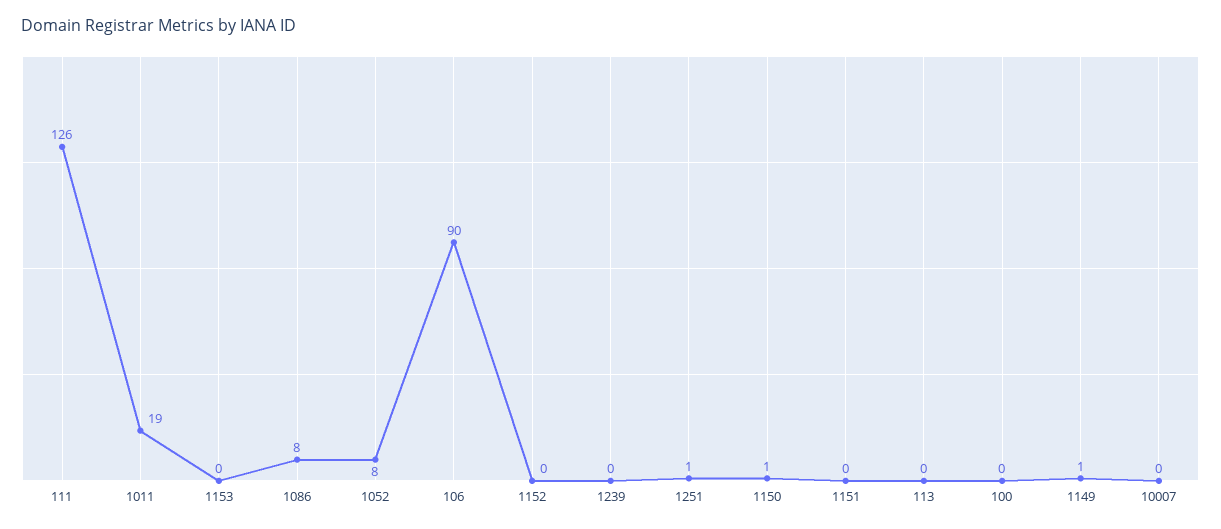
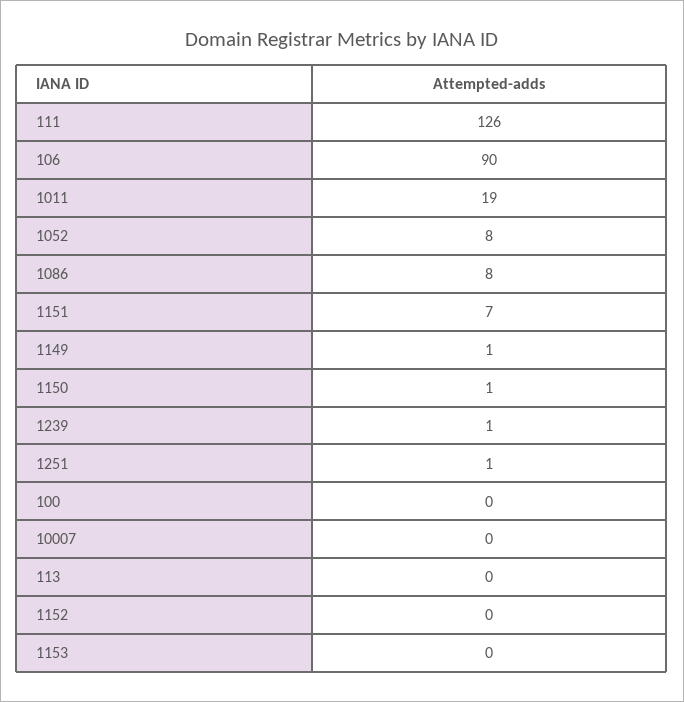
  {
    "111": 126,
    "1011": 19,
    "1153": 0,
    "1086": 8,
    "1052": 8,
    "106": 90,
    "1152": 0,
-   "1239": 0,
+   "1239": 1,
    "1251": 1,
    "1150": 1,
-   "1151": 0,
+   "1151": 7,
    "113": 0,
    "100": 0,
    "1149": 1,
    "10007": 0
  }

